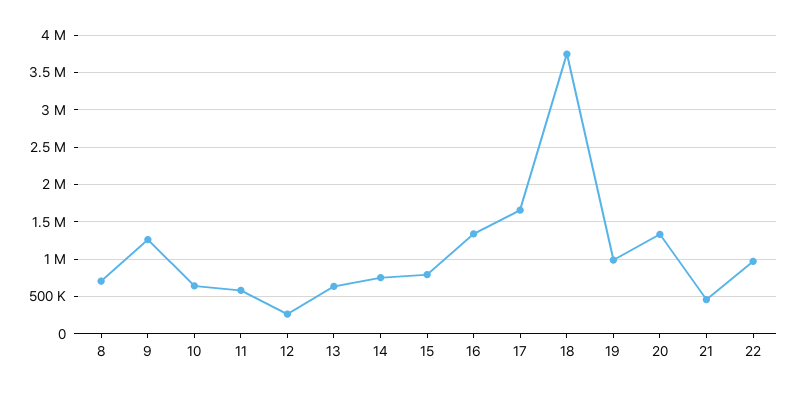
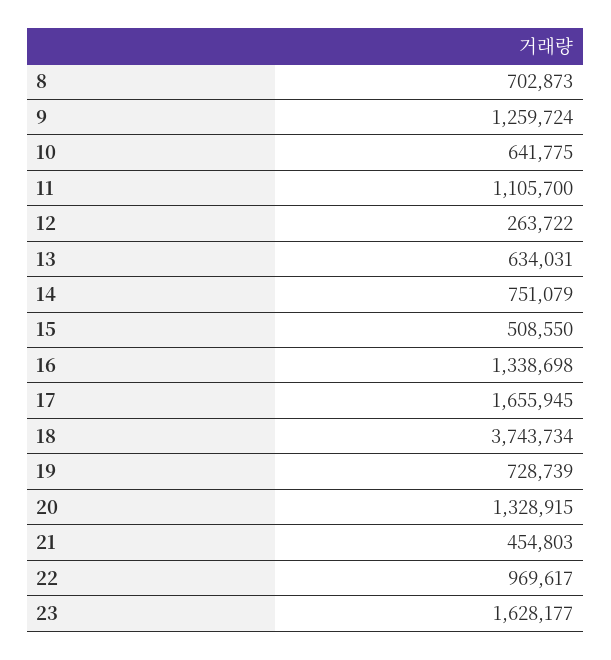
  {
    "8": 702873,
    "9": 1259724,
    "10": 641775,
-   "11": 600000,
+   "11": 1105700,
    "12": 263722,
    "13": 634031,
    "14": 751079,
-   "15": 800000,
+   "15": 508550,
    "16": 1338698,
    "17": 1655945,
    "18": 3743734,
-   "19": 1000000,
+   "19": 728739,
    "20": 1328915,
    "21": 454803,
-   "22": 969617
+   "22": 969617,
+   "23": 1628177
  }

